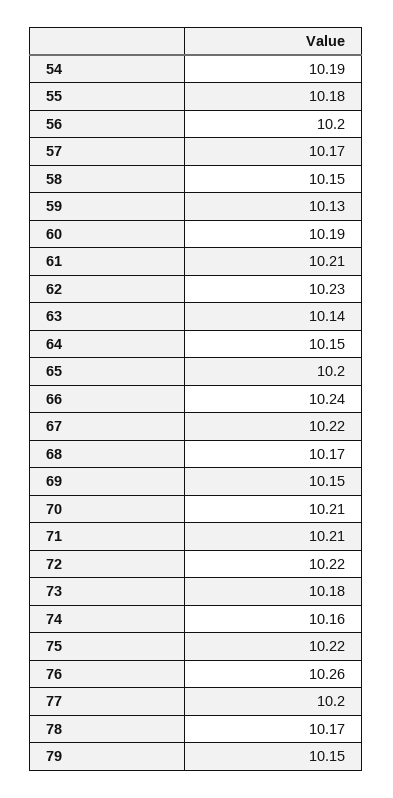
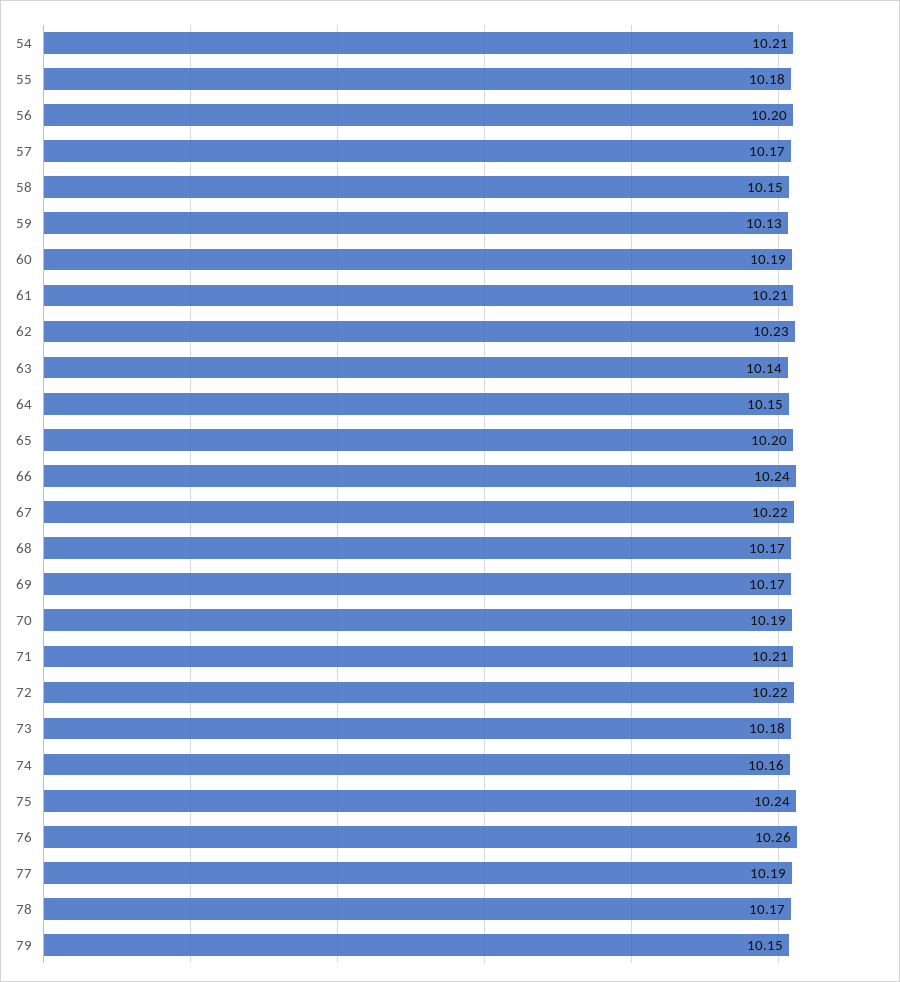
  {
-   "54": 10.19,
+   "54": 10.21,
    "55": 10.18,
    "56": 10.2,
    "57": 10.17,
    "58": 10.15,
    "59": 10.13,
    "60": 10.19,
    "61": 10.21,
    "62": 10.23,
    "63": 10.14,
    "64": 10.15,
    "65": 10.2,
    "66": 10.24,
    "67": 10.22,
    "68": 10.17,
-   "69": 10.15,
+   "69": 10.17,
-   "70": 10.21,
+   "70": 10.19,
    "71": 10.21,
    "72": 10.22,
    "73": 10.18,
    "74": 10.16,
-   "75": 10.22,
+   "75": 10.24,
    "76": 10.26,
-   "77": 10.2,
+   "77": 10.19,
    "78": 10.17,
    "79": 10.15
  }

